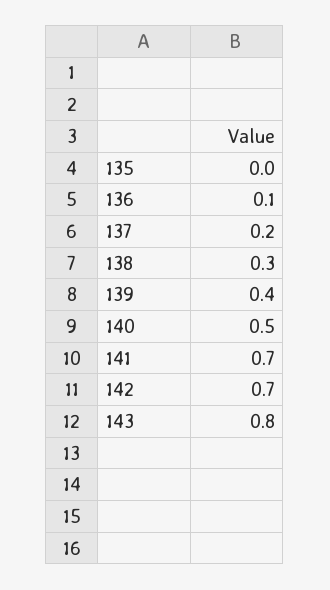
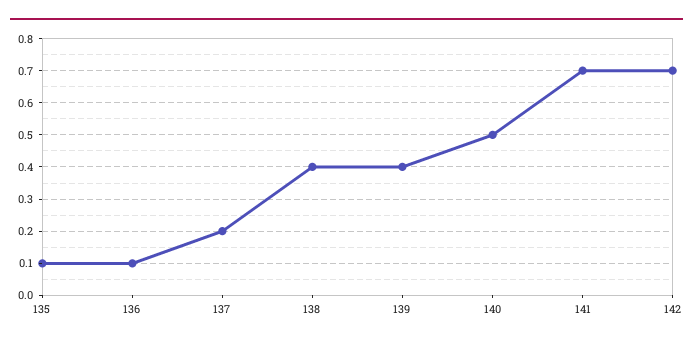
  {
-   "135": 0,
+   "135": 0.1,
    "136": 0.1,
    "137": 0.2,
-   "138": 0.3,
+   "138": 0.4,
    "139": 0.4,
    "140": 0.5,
    "141": 0.7,
-   "142": 0.7,
+   "142": 0.7
-   "143": 0.8
  }

